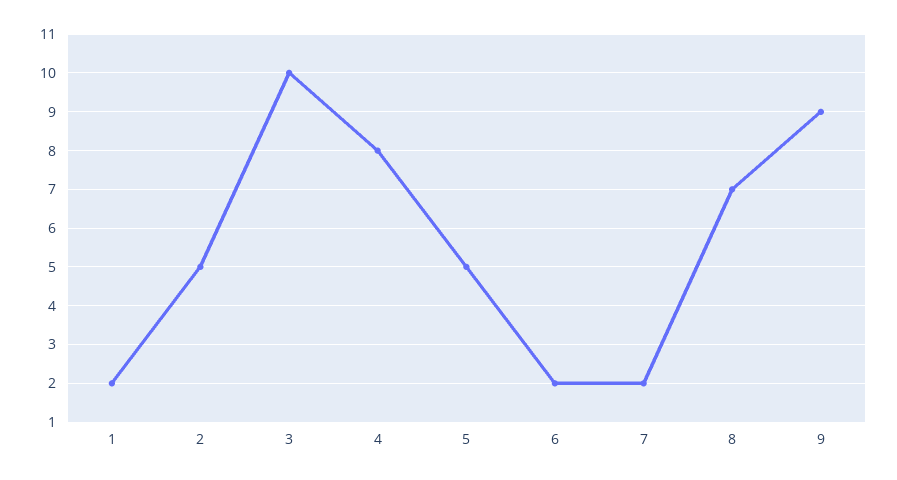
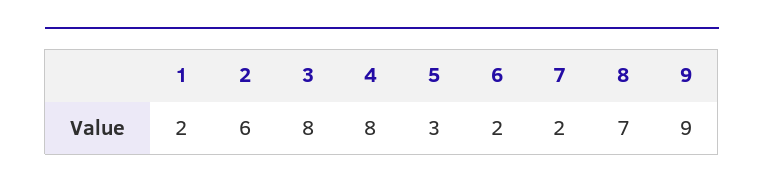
  {
    "1": 2,
-   "2": 5,
+   "2": 6,
-   "3": 10,
+   "3": 8,
    "4": 8,
-   "5": 5,
+   "5": 3,
    "6": 2,
    "7": 2,
    "8": 7,
    "9": 9
  }

